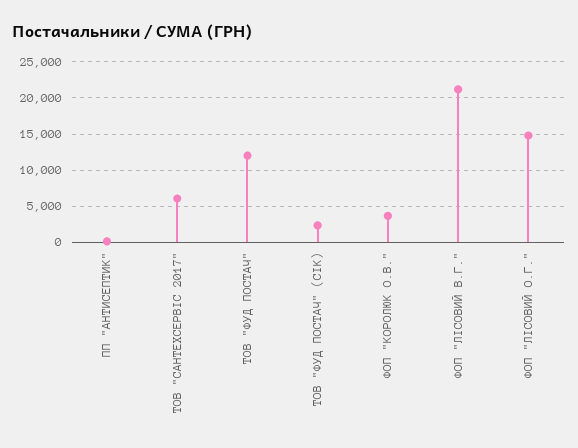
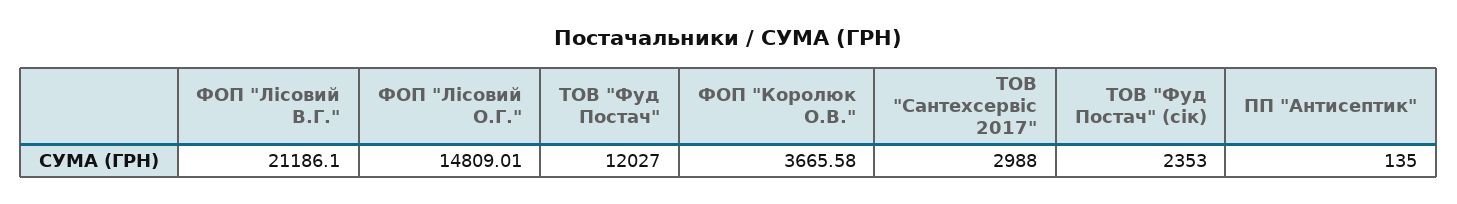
  {
    "ПП \"АНТИСЕПТИК\"": 135,
-   "ТОВ \"САНТЕХСЕРВІС 2017\"": 6000,
+   "ТОВ \"САНТЕХСЕРВІС 2017\"": 2988,
    "ТОВ \"ФУД ПОСТАЧ\"": 12027,
    "ТОВ \"ФУД ПОСТАЧ\" (СІК)": 2353,
    "ФОП \"КОРОЛЮК О.В.\"": 3665.58,
    "ФОП \"ЛІСОВИЙ В.Г.\"": 21186.1,
    "ФОП \"ЛІСОВИЙ О.Г.\"": 14809.01
  }

